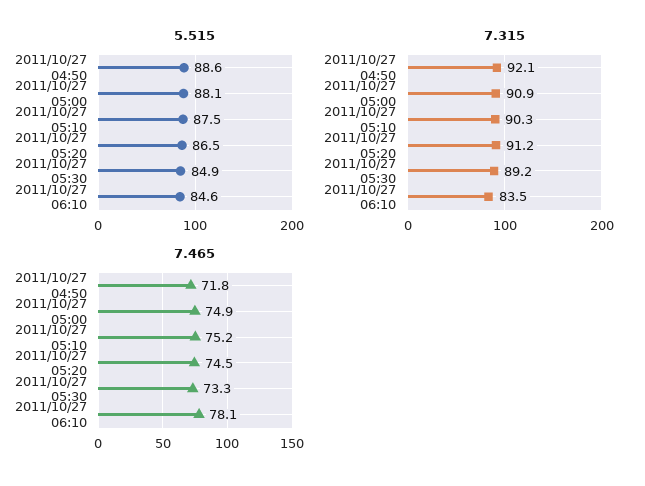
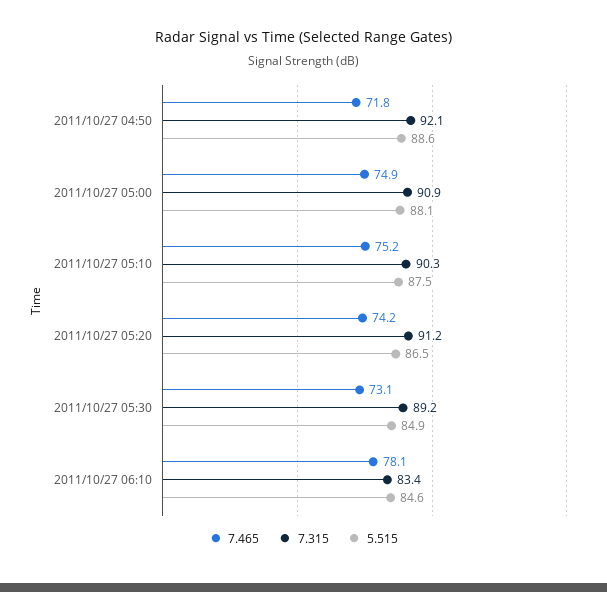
  {
    "5.515": {
      "2011/10/27 04:50": 88.6,
      "2011/10/27 05:00": 88.1,
      "2011/10/27 05:10": 87.5,
      "2011/10/27 05:20": 86.5,
      "2011/10/27 05:30": 84.9,
      "2011/10/27 06:10": 84.6
    },
    "7.315": {
      "2011/10/27 04:50": 92.1,
      "2011/10/27 05:00": 90.9,
      "2011/10/27 05:10": 90.3,
      "2011/10/27 05:20": 91.2,
      "2011/10/27 05:30": 89.2,
-     "2011/10/27 06:10": 83.5
+     "2011/10/27 06:10": 83.4
    },
    "7.465": {
      "2011/10/27 04:50": 71.8,
      "2011/10/27 05:00": 74.9,
      "2011/10/27 05:10": 75.2,
-     "2011/10/27 05:20": 74.5,
+     "2011/10/27 05:20": 74.2,
-     "2011/10/27 05:30": 73.3,
+     "2011/10/27 05:30": 73.1,
      "2011/10/27 06:10": 78.1
    }
  }

